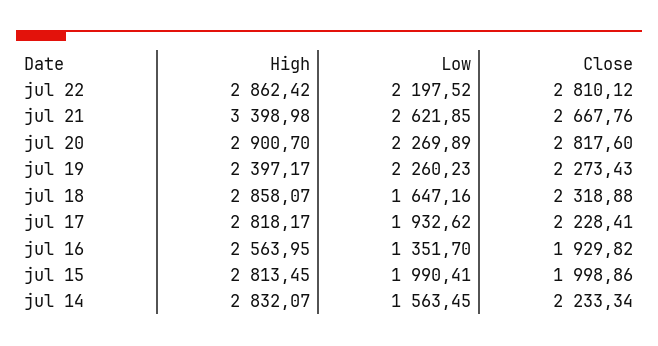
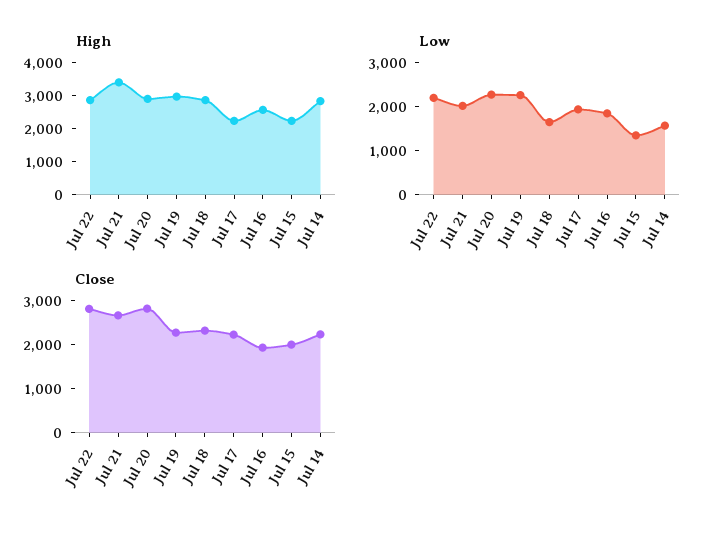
  {
    "High": {
      "jul 22": 2862.42,
      "jul 21": 3398.98,
      "jul 20": 2900.7,
-     "jul 19": 2397.17,
+     "jul 19": 3000,
      "jul 18": 2858.07,
-     "jul 17": 2818.17,
+     "jul 17": 2250,
      "jul 16": 2563.95,
-     "jul 15": 2813.45,
+     "jul 15": 2250,
      "jul 14": 2832.07
    },
    "Low": {
      "jul 22": 2197.52,
-     "jul 21": 2621.85,
+     "jul 21": 2000,
      "jul 20": 2269.89,
      "jul 19": 2260.23,
      "jul 18": 1647.16,
      "jul 17": 1932.62,
-     "jul 16": 1351.7,
+     "jul 16": 1800,
-     "jul 15": 1990.41,
+     "jul 15": 1400,
      "jul 14": 1563.45
    },
    "Close": {
      "jul 22": 2810.12,
      "jul 21": 2667.76,
      "jul 20": 2817.6,
      "jul 19": 2273.43,
      "jul 18": 2318.88,
      "jul 17": 2228.41,
      "jul 16": 1929.82,
      "jul 15": 1998.86,
      "jul 14": 2233.34
    }
  }

